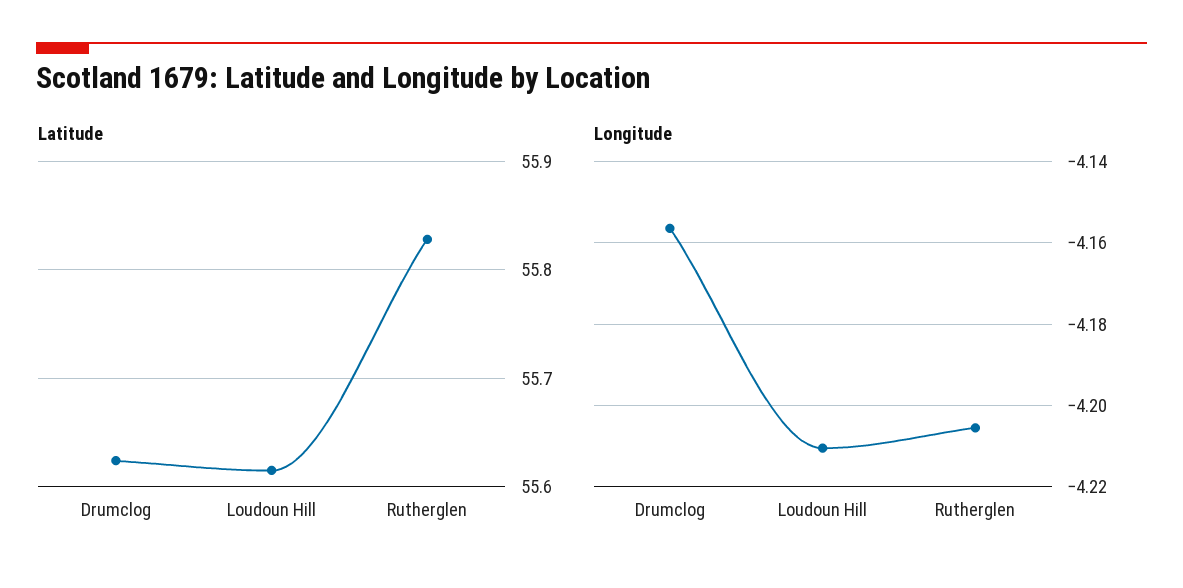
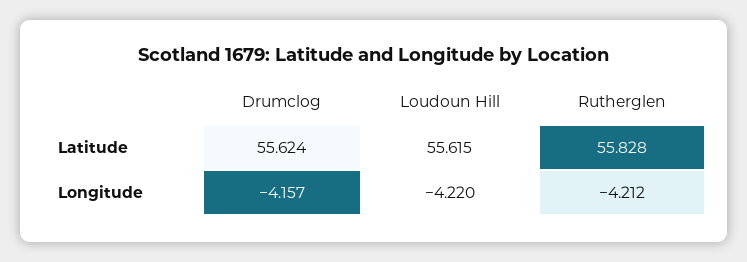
  {
    "Latitude": {
      "Drumclog": 55.624,
      "Loudoun Hill": 55.615,
      "Rutherglen": 55.828
    },
    "Longitude": {
      "Drumclog": -4.157,
-     "Loudoun Hill": -4.21,
+     "Loudoun Hill": -4.22,
-     "Rutherglen": -4.206
+     "Rutherglen": -4.212
    }
  }

